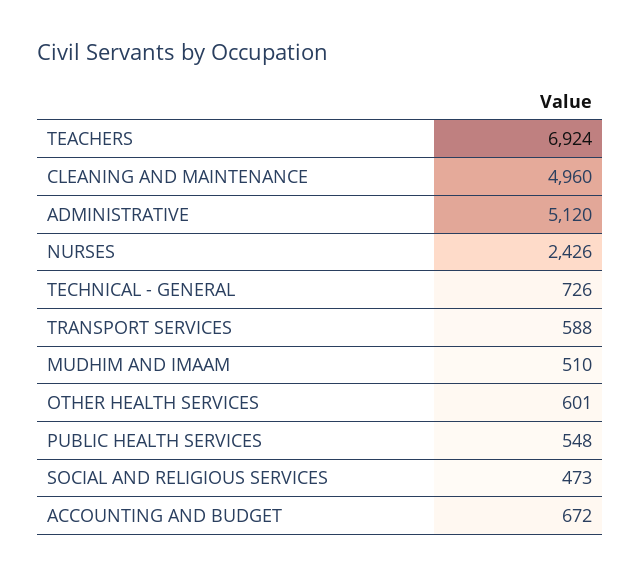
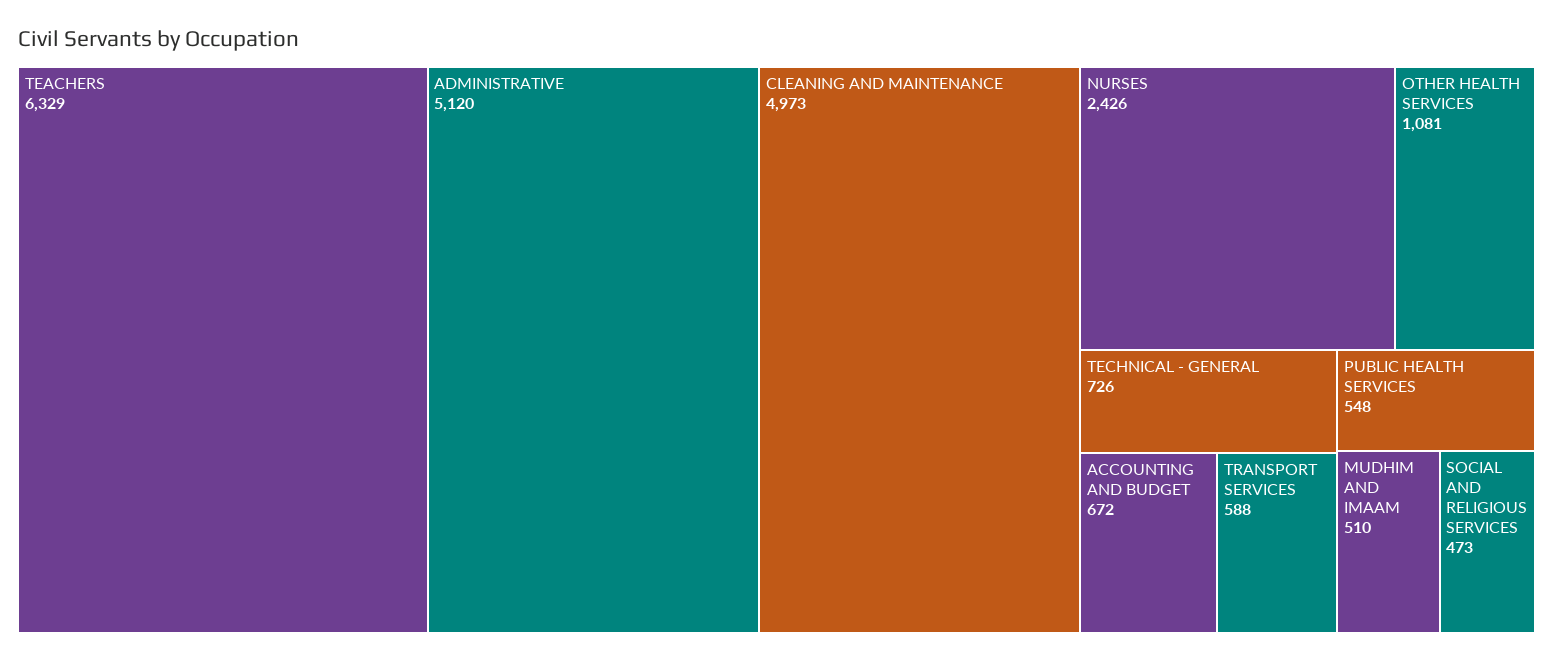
  {
-   "TEACHERS": 6924,
+   "TEACHERS": 6329,
-   "CLEANING AND MAINTENANCE": 4960,
+   "CLEANING AND MAINTENANCE": 4973,
    "ADMINISTRATIVE": 5120,
    "NURSES": 2426,
    "TECHNICAL - GENERAL": 726,
    "TRANSPORT SERVICES": 588,
    "MUDHIM AND IMAAM": 510,
-   "OTHER HEALTH SERVICES": 601,
+   "OTHER HEALTH SERVICES": 1081,
    "PUBLIC HEALTH SERVICES": 548,
    "SOCIAL AND RELIGIOUS SERVICES": 473,
    "ACCOUNTING AND BUDGET": 672
  }

